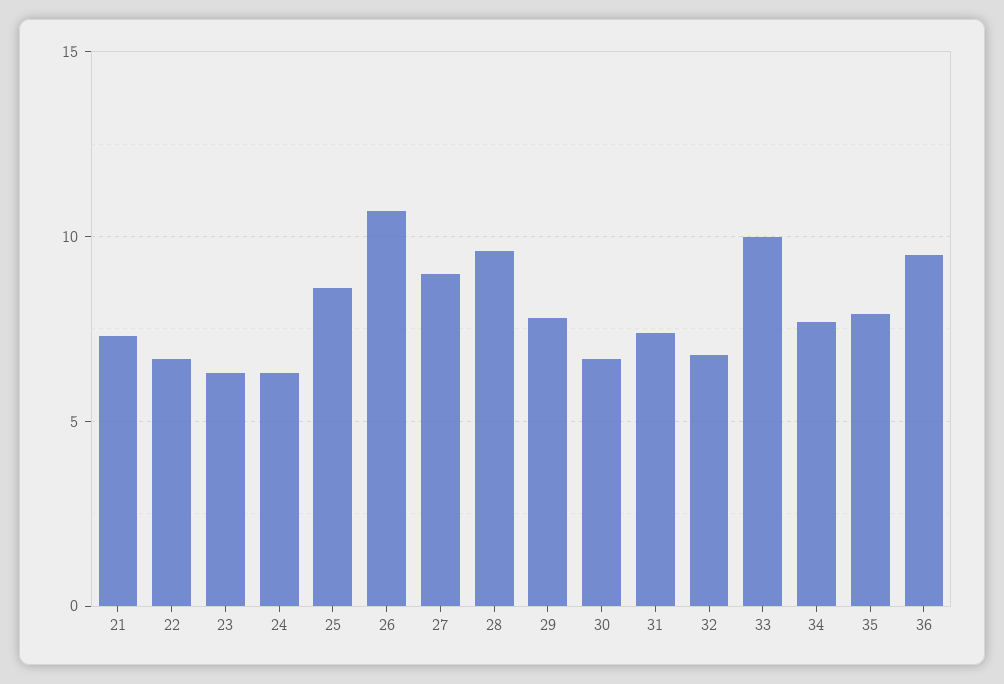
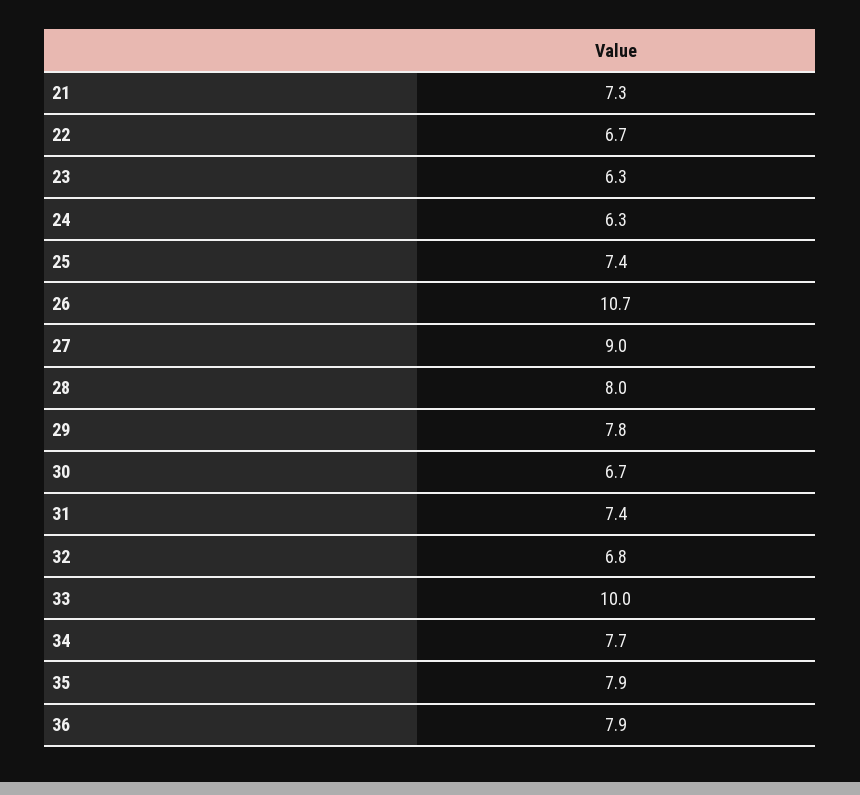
  {
    "21": 7.3,
    "22": 6.7,
    "23": 6.3,
    "24": 6.3,
-   "25": 8.5,
+   "25": 7.4,
    "26": 10.7,
    "27": 9,
-   "28": 9.5,
+   "28": 8,
    "29": 7.8,
    "30": 6.7,
    "31": 7.4,
    "32": 6.8,
    "33": 10,
    "34": 7.7,
    "35": 7.9,
-   "36": 9.5
+   "36": 7.9
  }

